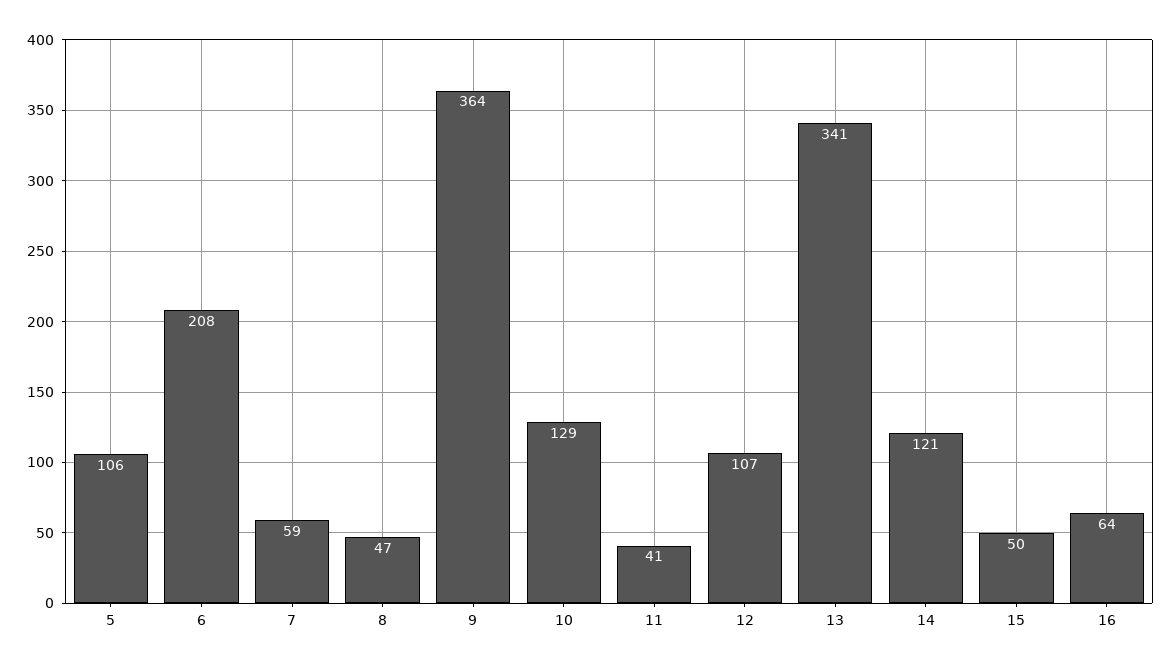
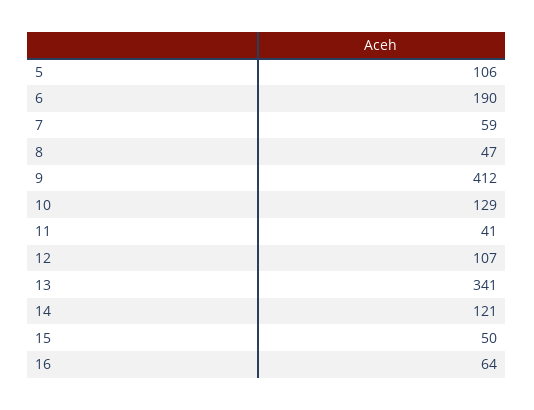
  {
    "5": 106,
-   "6": 208,
+   "6": 190,
    "7": 59,
    "8": 47,
-   "9": 364,
+   "9": 412,
    "10": 129,
    "11": 41,
    "12": 107,
    "13": 341,
    "14": 121,
    "15": 50,
    "16": 64
  }

